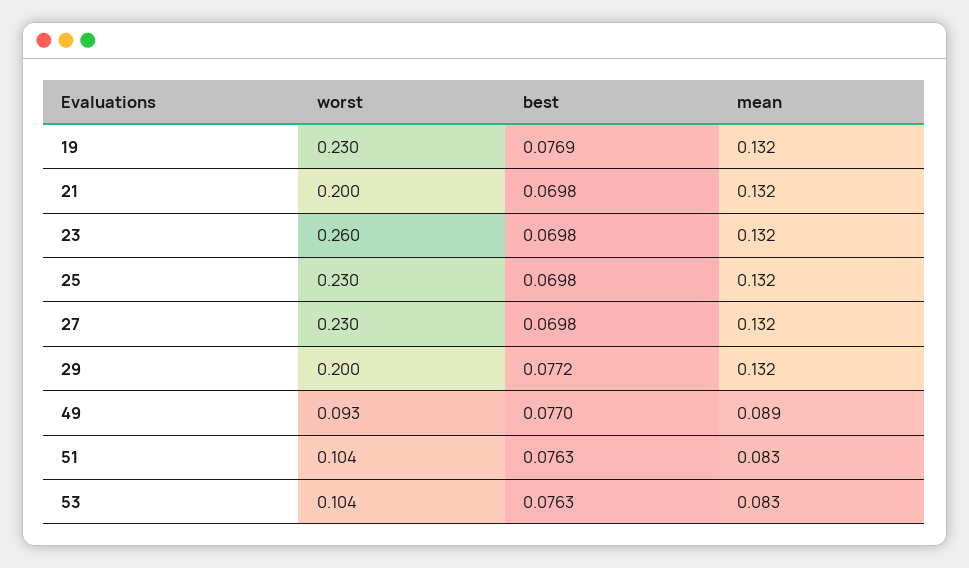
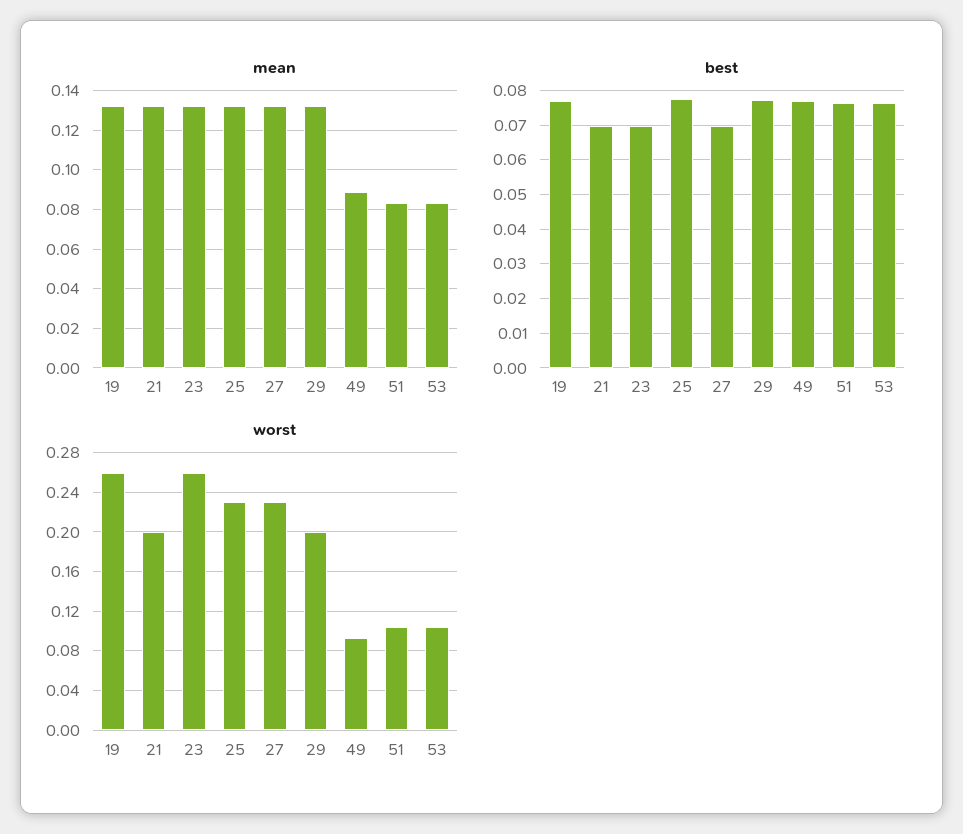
  {
    "worst": {
-     "19": 0.23,
+     "19": 0.26,
      "21": 0.2,
      "23": 0.26,
      "25": 0.23,
      "27": 0.23,
      "29": 0.2,
      "49": 0.093,
      "51": 0.104,
      "53": 0.104
    },
    "best": {
      "19": 0.0769,
      "21": 0.0698,
      "23": 0.0698,
-     "25": 0.0698,
+     "25": 0.078,
      "27": 0.0698,
      "29": 0.0772,
      "49": 0.077,
      "51": 0.0763,
      "53": 0.0763
    },
    "mean": {
      "19": 0.132,
      "21": 0.132,
      "23": 0.132,
      "25": 0.132,
      "27": 0.132,
      "29": 0.132,
      "49": 0.089,
      "51": 0.083,
      "53": 0.083
    }
  }

